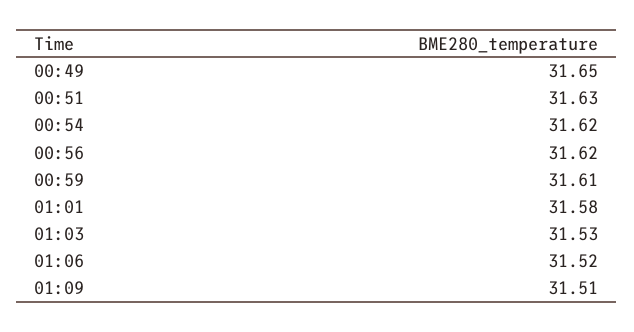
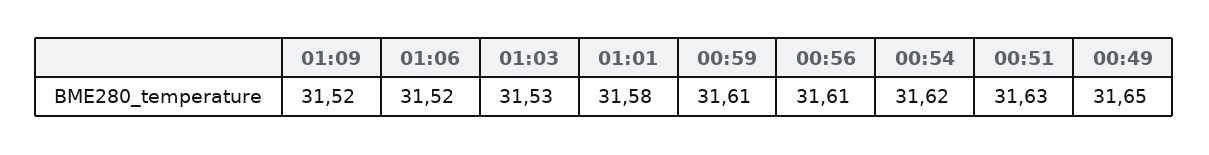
  {
    "00:49": 31.65,
    "00:51": 31.63,
    "00:54": 31.62,
-   "00:56": 31.62,
+   "00:56": 31.61,
    "00:59": 31.61,
    "01:01": 31.58,
    "01:03": 31.53,
    "01:06": 31.52,
-   "01:09": 31.51
+   "01:09": 31.52
  }

